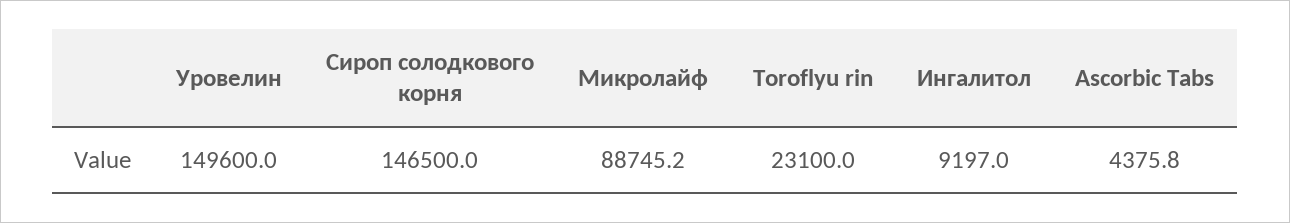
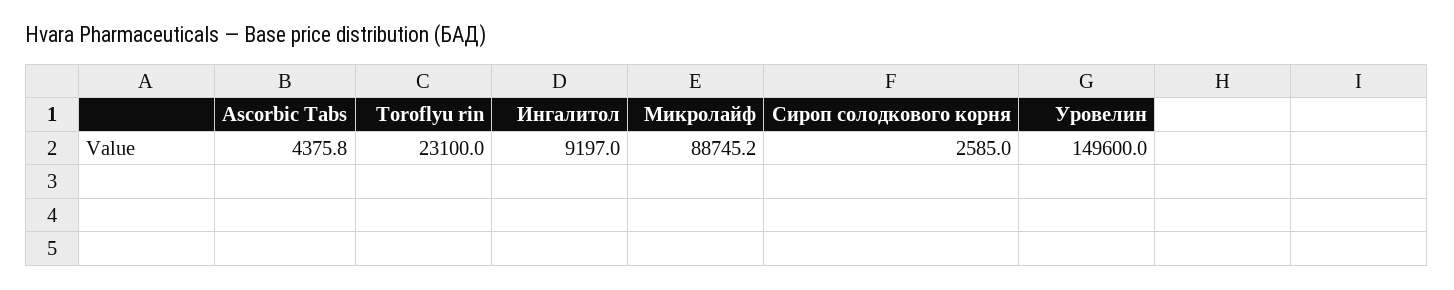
  {
    "Уровелин": 149600,
-   "Сироп солодкового корня": 146500,
+   "Сироп солодкового корня": 2585,
    "Микролайф": 88745.2,
    "Toroflyu rin": 23100,
    "Ингалитол": 9197,
    "Ascorbic Tabs": 4375.8
  }

